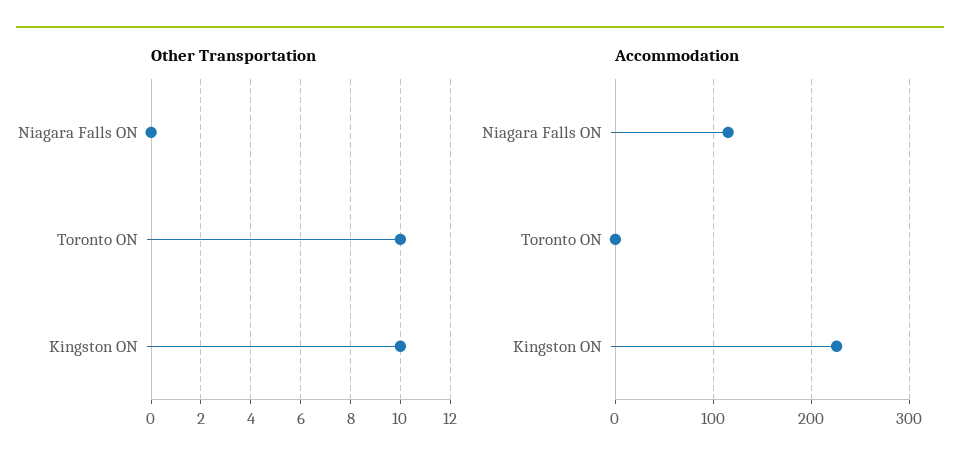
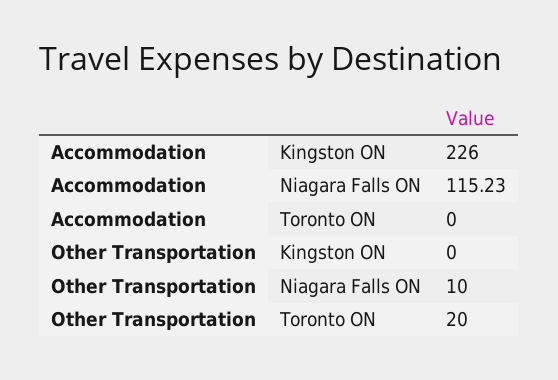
  {
    "Other Transportation": {
-     "Niagara Falls ON": 0,
+     "Niagara Falls ON": 10,
-     "Toronto ON": 10,
+     "Toronto ON": 20,
-     "Kingston ON": 10
+     "Kingston ON": 0
    },
    "Accommodation": {
      "Niagara Falls ON": 115.23,
      "Toronto ON": 0,
      "Kingston ON": 226
    }
  }

